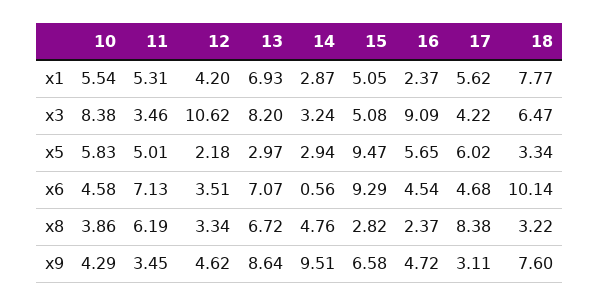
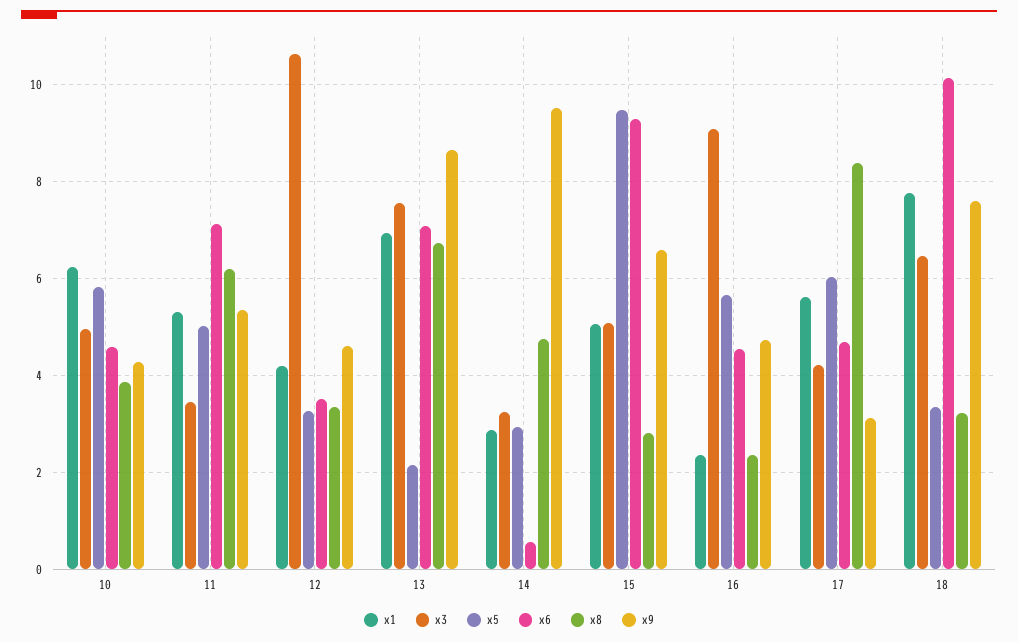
  {
    "x1": {
-     "10": 5.54,
+     "10": 6.2,
      "11": 5.31,
      "12": 4.2,
      "13": 6.93,
      "14": 2.87,
      "15": 5.05,
      "16": 2.37,
      "17": 5.62,
      "18": 7.77
    },
    "x3": {
-     "10": 8.38,
+     "10": 5,
      "11": 3.46,
      "12": 10.62,
-     "13": 8.2,
+     "13": 7.6,
      "14": 3.24,
      "15": 5.08,
      "16": 9.09,
      "17": 4.22,
      "18": 6.47
    },
    "x5": {
      "10": 5.83,
      "11": 5.01,
-     "12": 2.18,
+     "12": 3.2,
-     "13": 2.97,
+     "13": 2.2,
      "14": 2.94,
      "15": 9.47,
      "16": 5.65,
      "17": 6.02,
      "18": 3.34
    },
    "x6": {
      "10": 4.58,
      "11": 7.13,
      "12": 3.51,
      "13": 7.07,
      "14": 0.56,
      "15": 9.29,
      "16": 4.54,
      "17": 4.68,
      "18": 10.14
    },
    "x8": {
      "10": 3.86,
      "11": 6.19,
      "12": 3.34,
      "13": 6.72,
      "14": 4.76,
      "15": 2.82,
      "16": 2.37,
      "17": 8.38,
      "18": 3.22
    },
    "x9": {
      "10": 4.29,
-     "11": 3.45,
+     "11": 5.4,
      "12": 4.62,
      "13": 8.64,
      "14": 9.51,
      "15": 6.58,
      "16": 4.72,
      "17": 3.11,
      "18": 7.6
    }
  }

